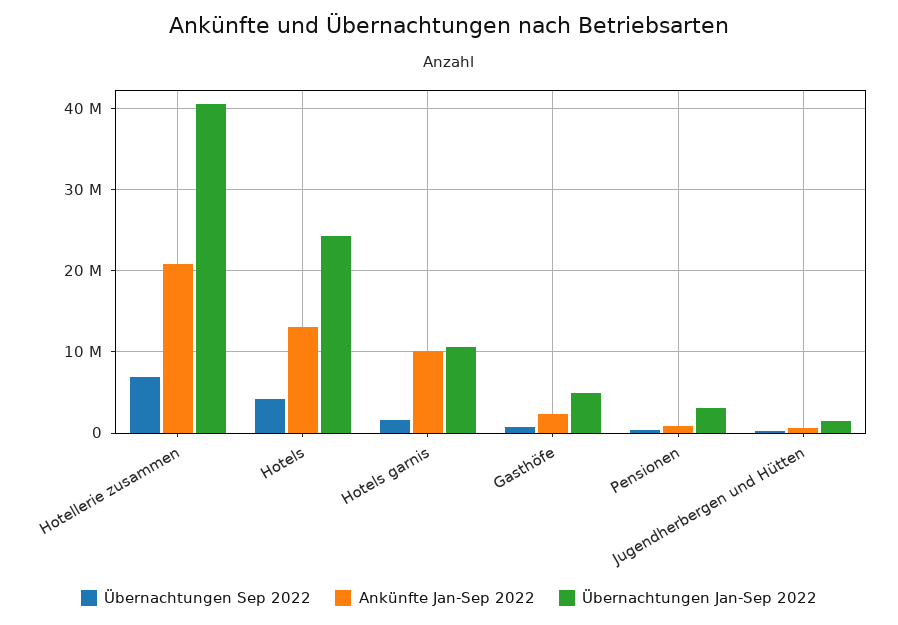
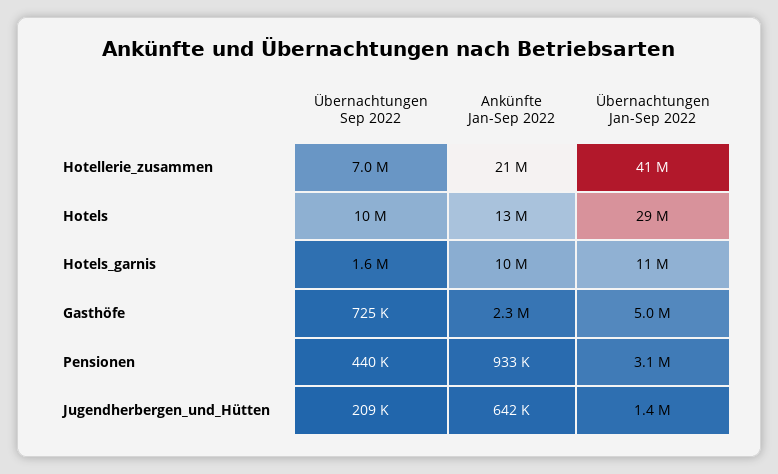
  {
    "Übernachtungen Sep 2022": {
      "Hotellerie zusammen": 7000000,
-     "Hotels": 4000000,
+     "Hotels": 10000000,
      "Hotels garnis": 1600000,
      "Gasthöfe": 725000,
      "Pensionen": 440000,
      "Jugendherbergen und Hütten": 209000
    },
    "Ankünfte Jan-Sep 2022": {
      "Hotellerie zusammen": 21000000,
      "Hotels": 13000000,
      "Hotels garnis": 10000000,
      "Gasthöfe": 2300000,
      "Pensionen": 933000,
      "Jugendherbergen und Hütten": 642000
    },
    "Übernachtungen Jan-Sep 2022": {
      "Hotellerie zusammen": 41000000,
-     "Hotels": 24000000,
+     "Hotels": 29000000,
      "Hotels garnis": 11000000,
      "Gasthöfe": 5000000,
      "Pensionen": 3100000,
      "Jugendherbergen und Hütten": 1400000
    }
  }

